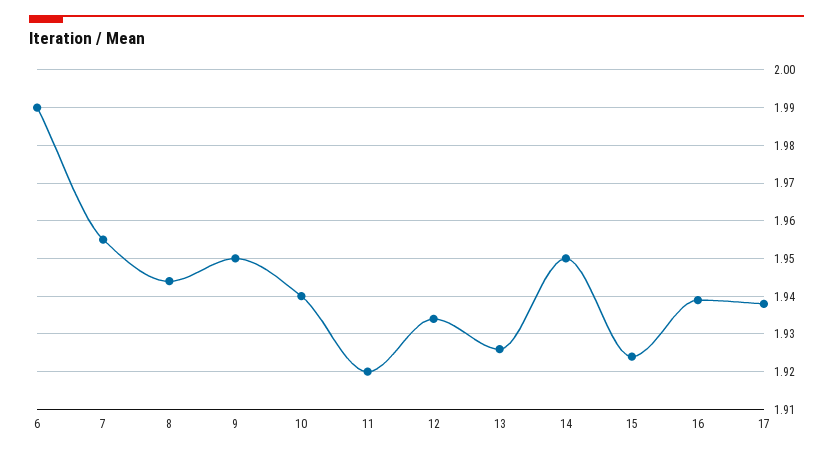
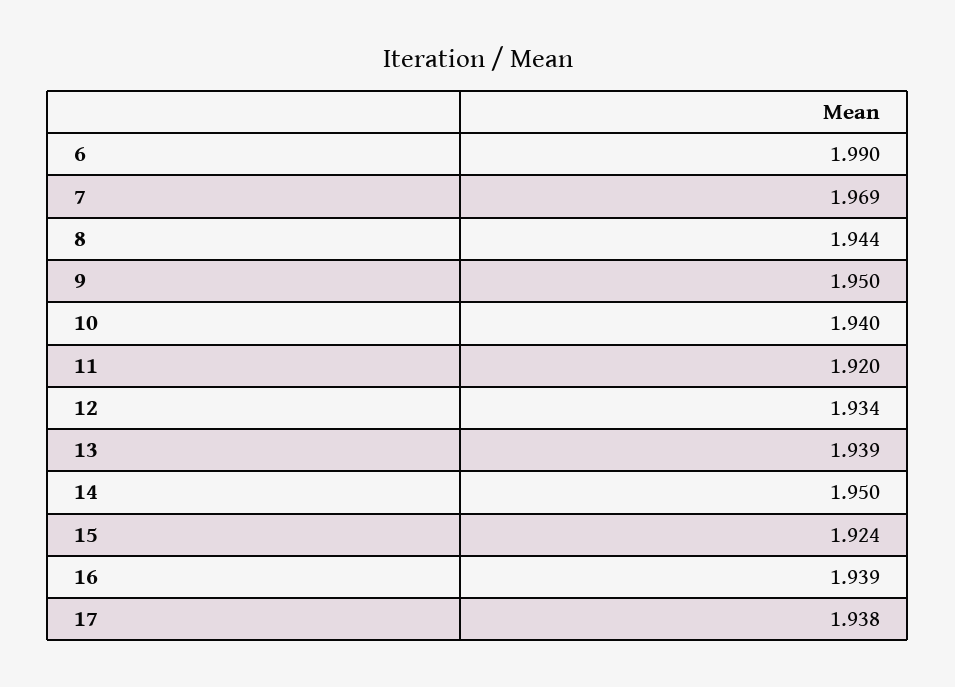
  {
    "6": 1.99,
-   "7": 1.955,
+   "7": 1.969,
    "8": 1.944,
    "9": 1.95,
    "10": 1.94,
    "11": 1.92,
    "12": 1.934,
-   "13": 1.925,
+   "13": 1.939,
    "14": 1.95,
    "15": 1.924,
    "16": 1.939,
    "17": 1.938
  }

